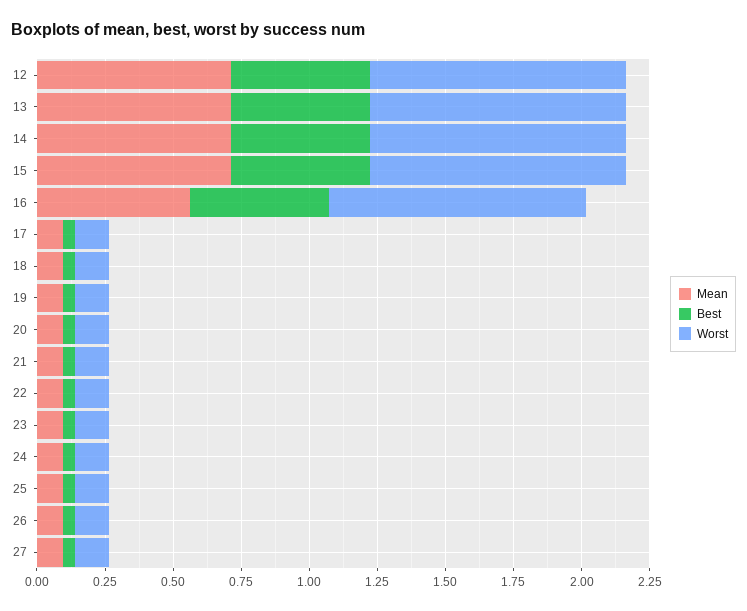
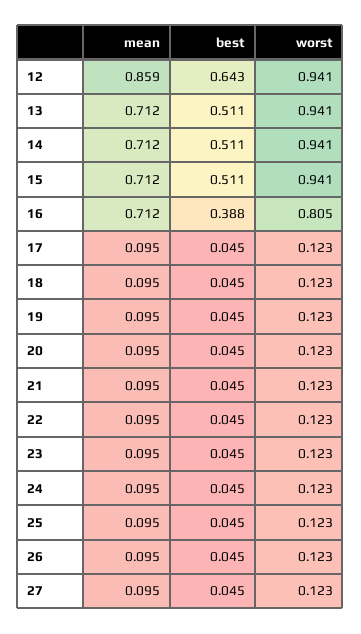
  {
    "Mean": {
-     "12": 0.7,
+     "12": 0.859,
      "13": 0.712,
      "14": 0.712,
      "15": 0.712,
-     "16": 0.55,
+     "16": 0.712,
      "17": 0.095,
      "18": 0.095,
      "19": 0.095,
      "20": 0.095,
      "21": 0.095,
      "22": 0.095,
      "23": 0.095,
      "24": 0.095,
      "25": 0.095,
      "26": 0.095,
      "27": 0.095
    },
    "Best": {
-     "12": 0.5,
+     "12": 0.643,
      "13": 0.511,
      "14": 0.511,
      "15": 0.511,
-     "16": 0.5,
+     "16": 0.388,
      "17": 0.045,
      "18": 0.045,
      "19": 0.045,
      "20": 0.045,
      "21": 0.045,
      "22": 0.045,
      "23": 0.045,
      "24": 0.045,
      "25": 0.045,
      "26": 0.045,
      "27": 0.045
    },
    "Worst": {
      "12": 0.941,
      "13": 0.941,
      "14": 0.941,
      "15": 0.941,
-     "16": 0.95,
+     "16": 0.805,
      "17": 0.123,
      "18": 0.123,
      "19": 0.123,
      "20": 0.123,
      "21": 0.123,
      "22": 0.123,
      "23": 0.123,
      "24": 0.123,
      "25": 0.123,
      "26": 0.123,
      "27": 0.123
    }
  }

